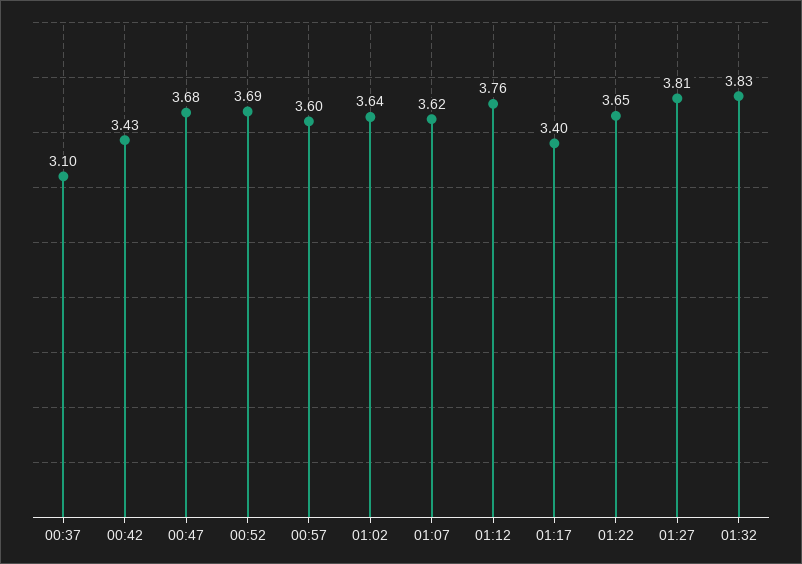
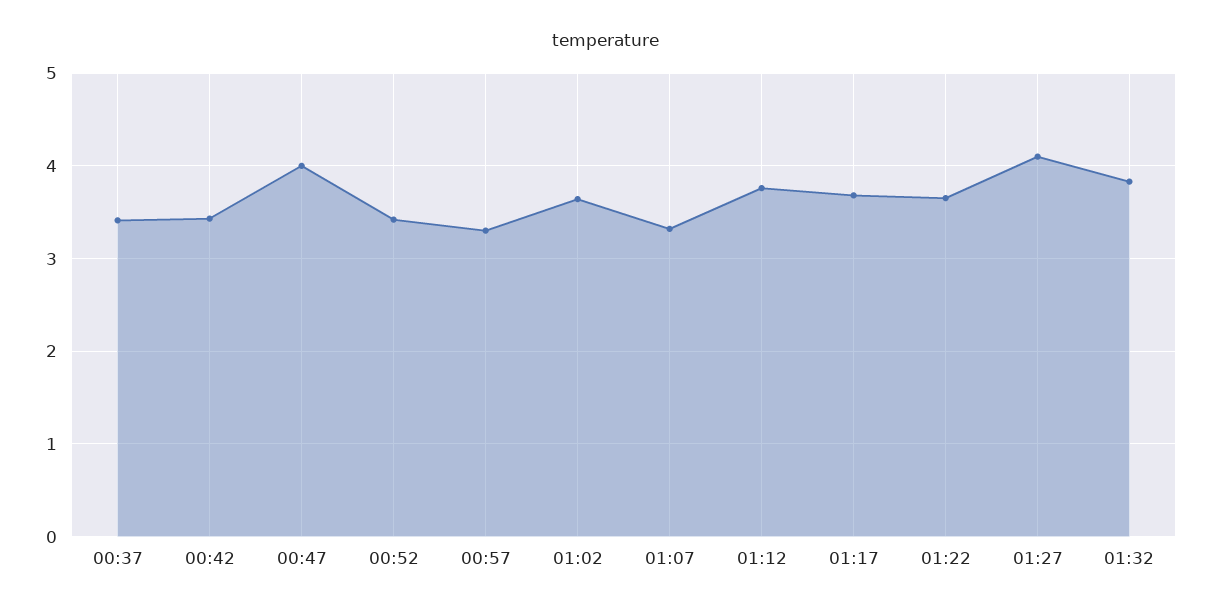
  {
-   "00:37": 3.1,
+   "00:37": 3.4,
    "00:42": 3.43,
-   "00:47": 3.68,
+   "00:47": 4,
-   "00:52": 3.69,
+   "00:52": 3.4,
-   "00:57": 3.6,
+   "00:57": 3.3,
    "01:02": 3.64,
-   "01:07": 3.62,
+   "01:07": 3.3,
    "01:12": 3.76,
-   "01:17": 3.4,
+   "01:17": 3.7,
    "01:22": 3.65,
-   "01:27": 3.81,
+   "01:27": 4.1,
    "01:32": 3.83
  }

